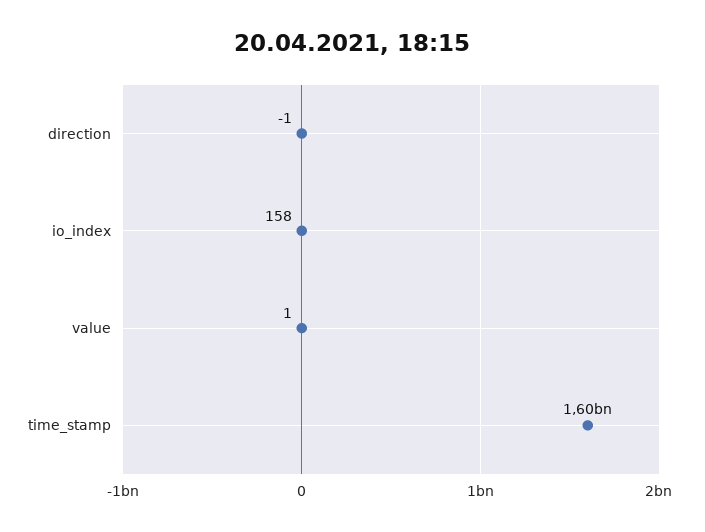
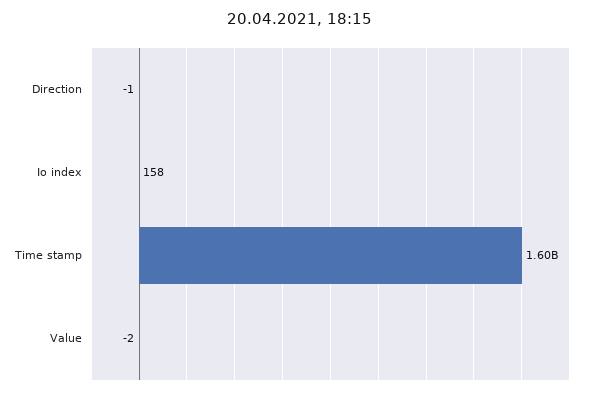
  {
    "direction": -1,
    "io_index": 158,
-   "value": 1,
+   "value": -2,
    "time_stamp": 1600000000
  }

